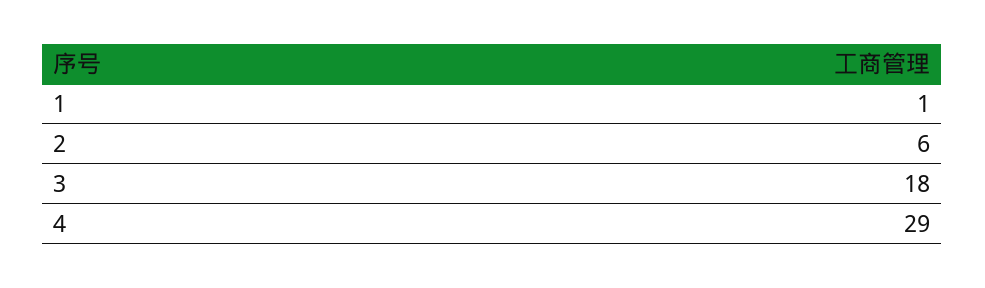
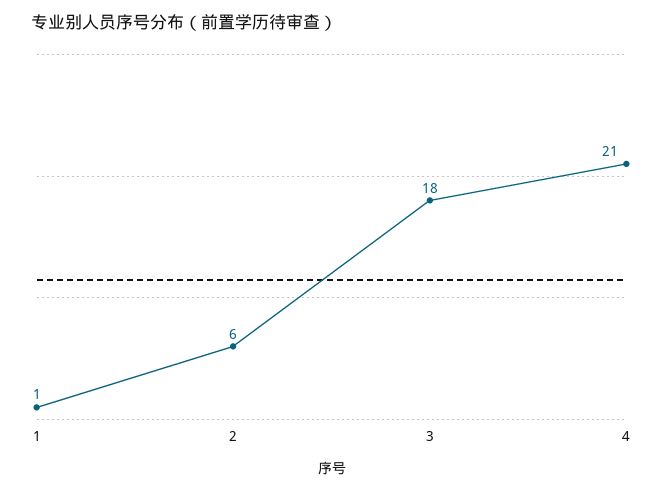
  {
    "1": 1,
    "2": 6,
    "3": 18,
-   "4": 29
+   "4": 21
  }

